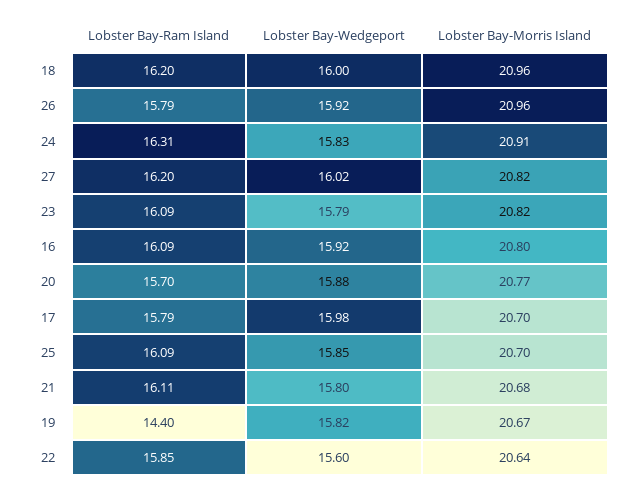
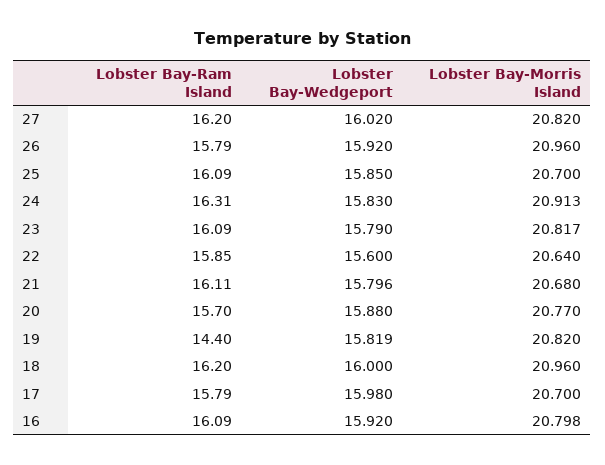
  {
    "Lobster Bay-Ram Island": {
      "18": 16.2,
      "26": 15.79,
      "24": 16.31,
      "27": 16.2,
      "23": 16.09,
      "16": 16.09,
      "20": 15.7,
      "17": 15.79,
      "25": 16.09,
      "21": 16.11,
      "19": 14.4,
      "22": 15.85
    },
    "Lobster Bay-Wedgeport": {
      "18": 16,
      "26": 15.92,
      "24": 15.83,
      "27": 16.02,
      "23": 15.79,
      "16": 15.92,
      "20": 15.88,
      "17": 15.98,
      "25": 15.85,
      "21": 15.796,
      "19": 15.819,
      "22": 15.6
    },
    "Lobster Bay-Morris Island": {
      "18": 20.96,
      "26": 20.96,
      "24": 20.913,
      "27": 20.82,
      "23": 20.817,
      "16": 20.798,
      "20": 20.77,
      "17": 20.7,
      "25": 20.7,
      "21": 20.68,
-     "19": 20.67,
+     "19": 20.82,
      "22": 20.64
    }
  }

